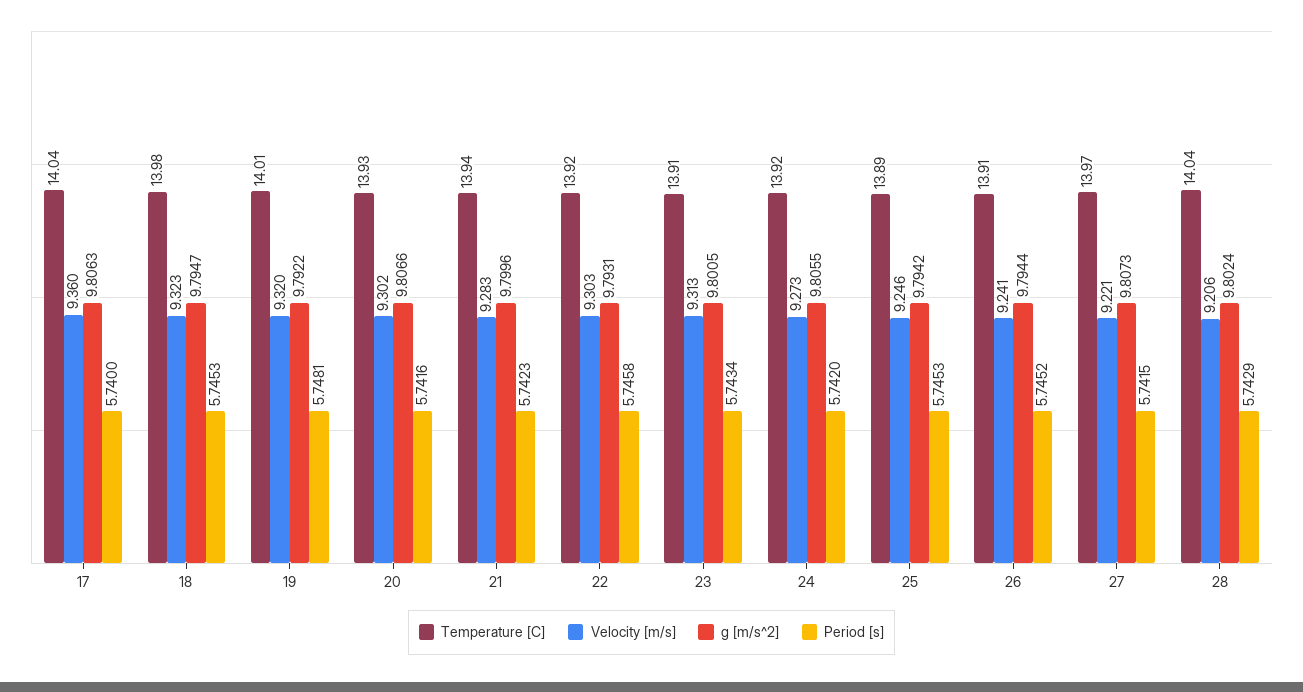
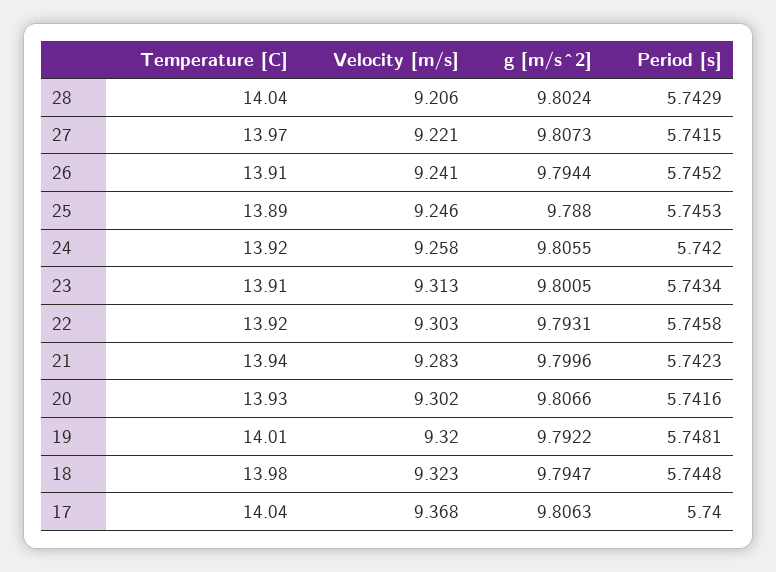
  {
    "Temperature [C]": {
      "17": 14.04,
      "18": 13.98,
      "19": 14.01,
      "20": 13.93,
      "21": 13.94,
      "22": 13.92,
      "23": 13.91,
      "24": 13.92,
      "25": 13.89,
      "26": 13.91,
      "27": 13.97,
      "28": 14.04
    },
    "Velocity [m/s]": {
-     "17": 9.36,
+     "17": 9.368,
      "18": 9.323,
      "19": 9.32,
      "20": 9.302,
      "21": 9.283,
      "22": 9.303,
      "23": 9.313,
-     "24": 9.273,
+     "24": 9.258,
      "25": 9.246,
      "26": 9.241,
      "27": 9.221,
      "28": 9.206
    },
    "g [m/s^2]": {
      "17": 9.8063,
      "18": 9.7947,
      "19": 9.7922,
      "20": 9.8066,
      "21": 9.7996,
      "22": 9.7931,
      "23": 9.8005,
      "24": 9.8055,
-     "25": 9.7942,
+     "25": 9.788,
      "26": 9.7944,
      "27": 9.8073,
      "28": 9.8024
    },
    "Period [s]": {
      "17": 5.74,
-     "18": 5.7453,
+     "18": 5.7448,
      "19": 5.7481,
      "20": 5.7416,
      "21": 5.7423,
      "22": 5.7458,
      "23": 5.7434,
      "24": 5.742,
      "25": 5.7453,
      "26": 5.7452,
      "27": 5.7415,
      "28": 5.7429
    }
  }

